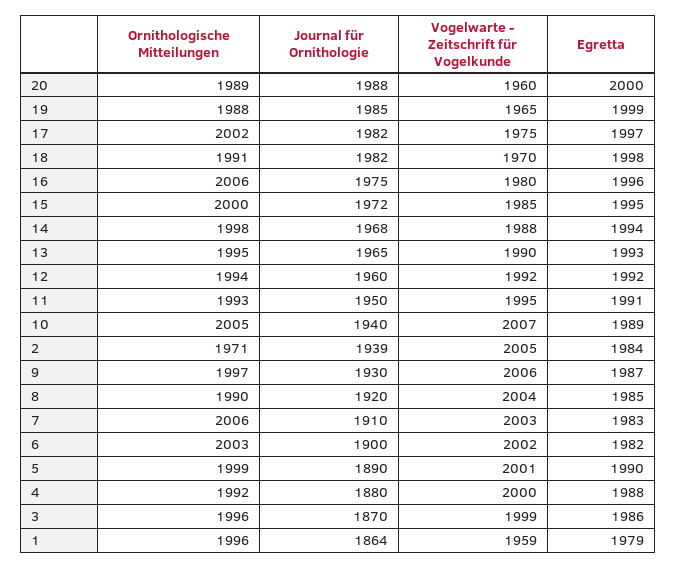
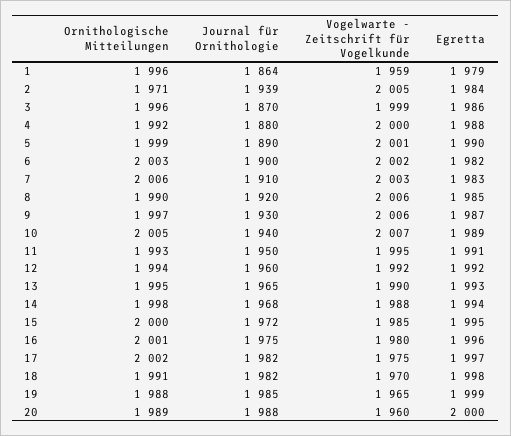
  {
    "Ornithologische Mitteilungen": {
      "20": 1989,
      "19": 1988,
      "17": 2002,
      "18": 1991,
-     "16": 2006,
+     "16": 2001,
      "15": 2000,
      "14": 1998,
      "13": 1995,
      "12": 1994,
      "11": 1993,
      "10": 2005,
      "2": 1971,
      "9": 1997,
      "8": 1990,
      "7": 2006,
      "6": 2003,
      "5": 1999,
      "4": 1992,
      "3": 1996,
      "1": 1996
    },
    "Journal für Ornithologie": {
      "20": 1988,
      "19": 1985,
      "17": 1982,
      "18": 1982,
      "16": 1975,
      "15": 1972,
      "14": 1968,
      "13": 1965,
      "12": 1960,
      "11": 1950,
      "10": 1940,
      "2": 1939,
      "9": 1930,
      "8": 1920,
      "7": 1910,
      "6": 1900,
      "5": 1890,
      "4": 1880,
      "3": 1870,
      "1": 1864
    },
    "Vogelwarte - Zeitschrift für Vogelkunde": {
      "20": 1960,
      "19": 1965,
      "17": 1975,
      "18": 1970,
      "16": 1980,
      "15": 1985,
      "14": 1988,
      "13": 1990,
      "12": 1992,
      "11": 1995,
      "10": 2007,
      "2": 2005,
      "9": 2006,
-     "8": 2004,
+     "8": 2006,
      "7": 2003,
      "6": 2002,
      "5": 2001,
      "4": 2000,
      "3": 1999,
      "1": 1959
    },
    "Egretta": {
      "20": 2000,
      "19": 1999,
      "17": 1997,
      "18": 1998,
      "16": 1996,
      "15": 1995,
      "14": 1994,
      "13": 1993,
      "12": 1992,
      "11": 1991,
      "10": 1989,
      "2": 1984,
      "9": 1987,
      "8": 1985,
      "7": 1983,
      "6": 1982,
      "5": 1990,
      "4": 1988,
      "3": 1986,
      "1": 1979
    }
  }

